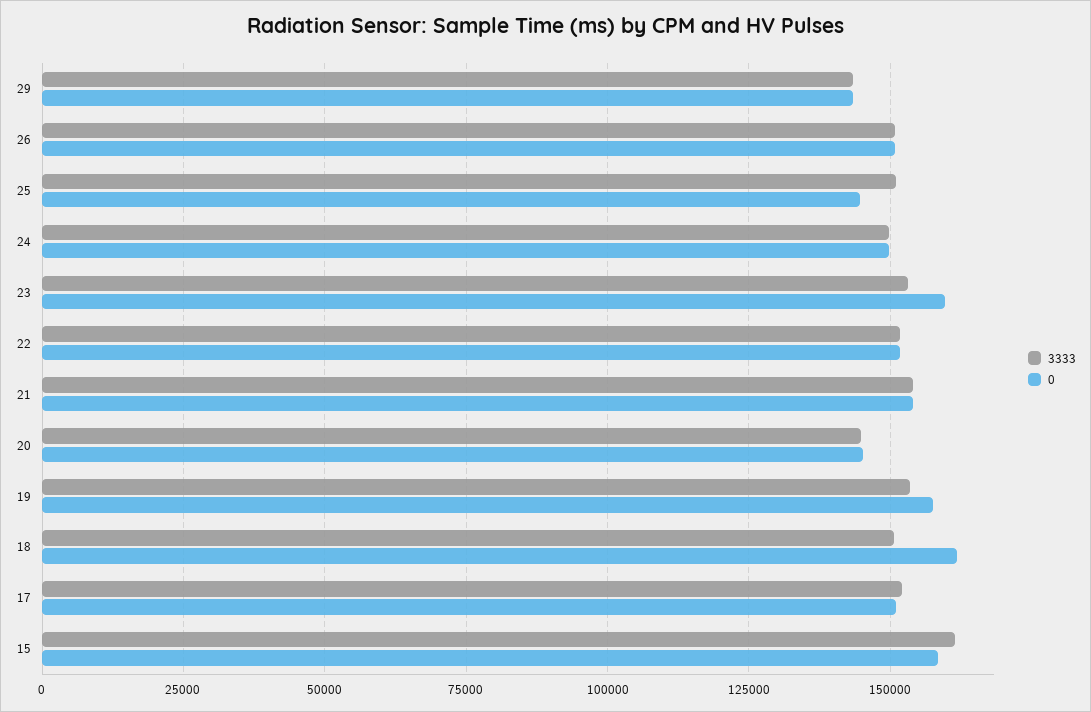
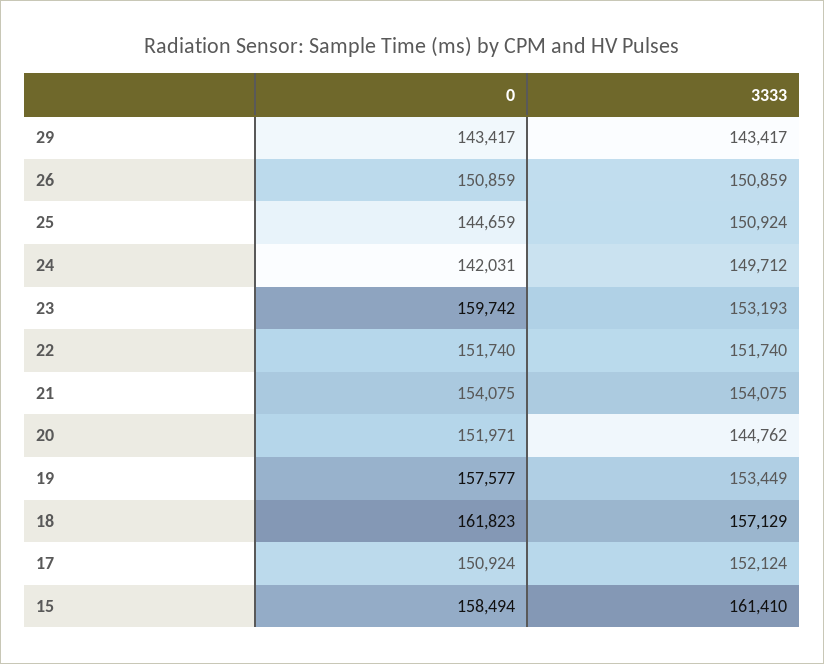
  {
    "3333": {
      "29": 143417,
      "26": 150859,
      "25": 150924,
      "24": 149712,
      "23": 153193,
      "22": 151740,
      "21": 154075,
      "20": 144762,
      "19": 153449,
-     "18": 150000,
+     "18": 157129,
      "17": 152124,
      "15": 161410
    },
    "0": {
      "29": 143417,
      "26": 150859,
      "25": 144659,
-     "24": 150000,
+     "24": 142031,
      "23": 159742,
      "22": 151740,
      "21": 154075,
-     "20": 145000,
+     "20": 151971,
      "19": 157577,
      "18": 161823,
      "17": 150924,
      "15": 158494
    }
  }

